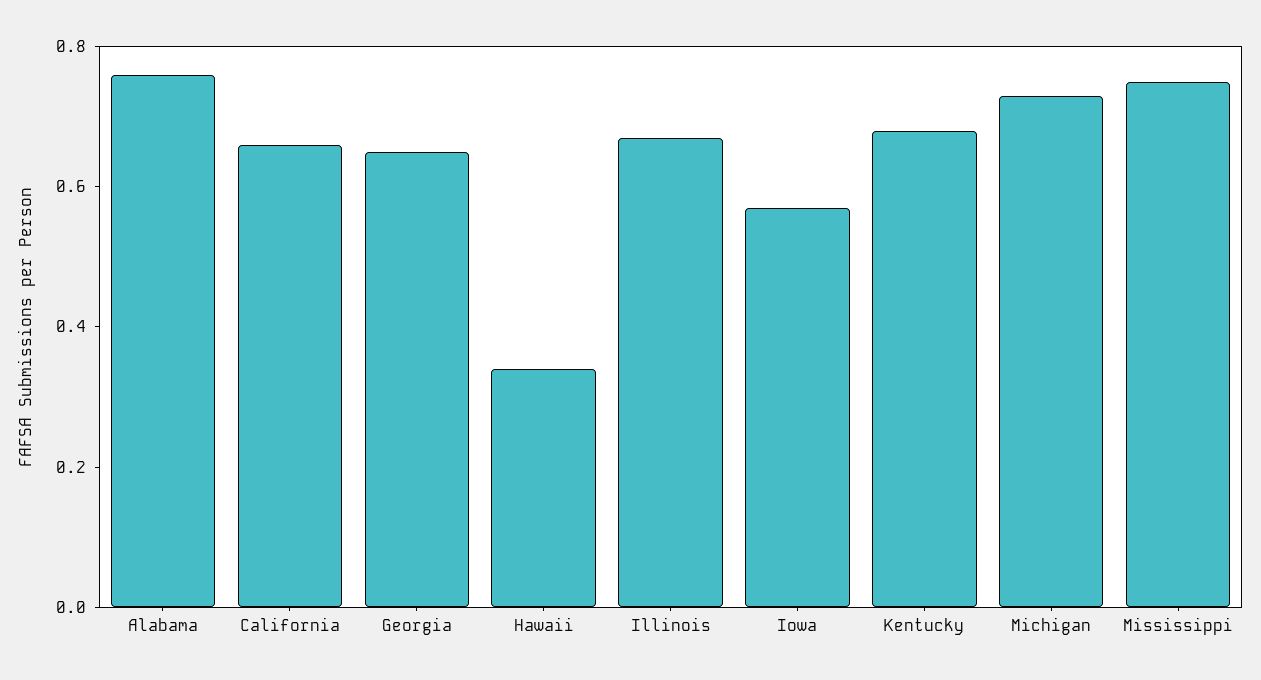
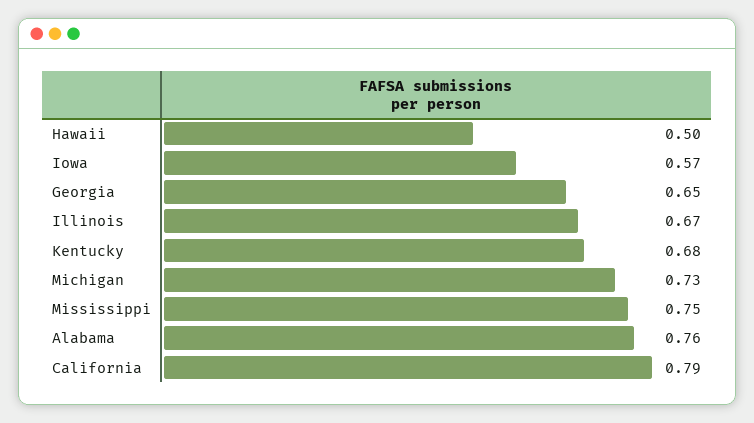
  {
    "Alabama": 0.76,
-   "California": 0.65,
+   "California": 0.79,
    "Georgia": 0.65,
-   "Hawaii": 0.35,
+   "Hawaii": 0.5,
    "Illinois": 0.67,
    "Iowa": 0.57,
    "Kentucky": 0.68,
    "Michigan": 0.73,
    "Mississippi": 0.75
  }

